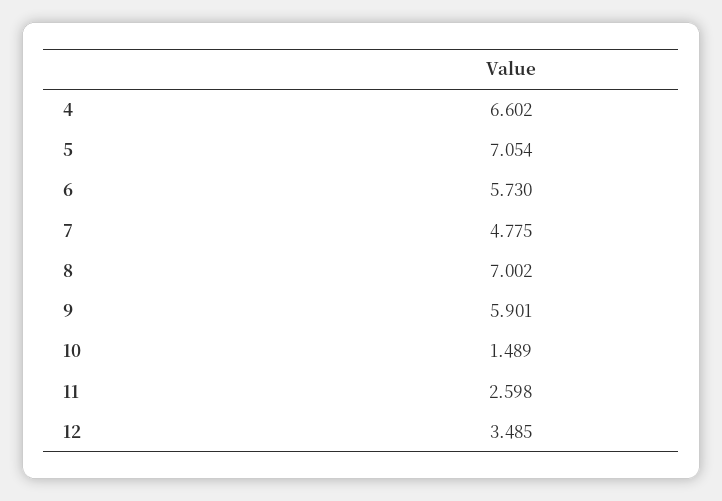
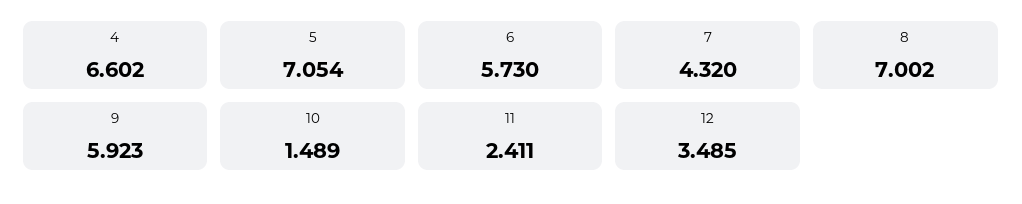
  {
    "4": 6.602,
    "5": 7.054,
    "6": 5.73,
-   "7": 4.775,
+   "7": 4.32,
    "8": 7.002,
-   "9": 5.901,
+   "9": 5.923,
    "10": 1.489,
-   "11": 2.598,
+   "11": 2.411,
    "12": 3.485
  }

